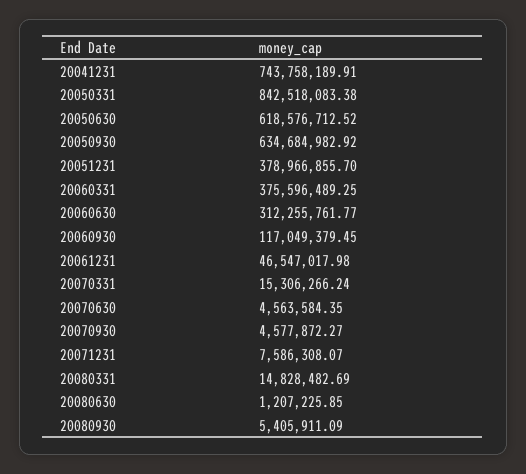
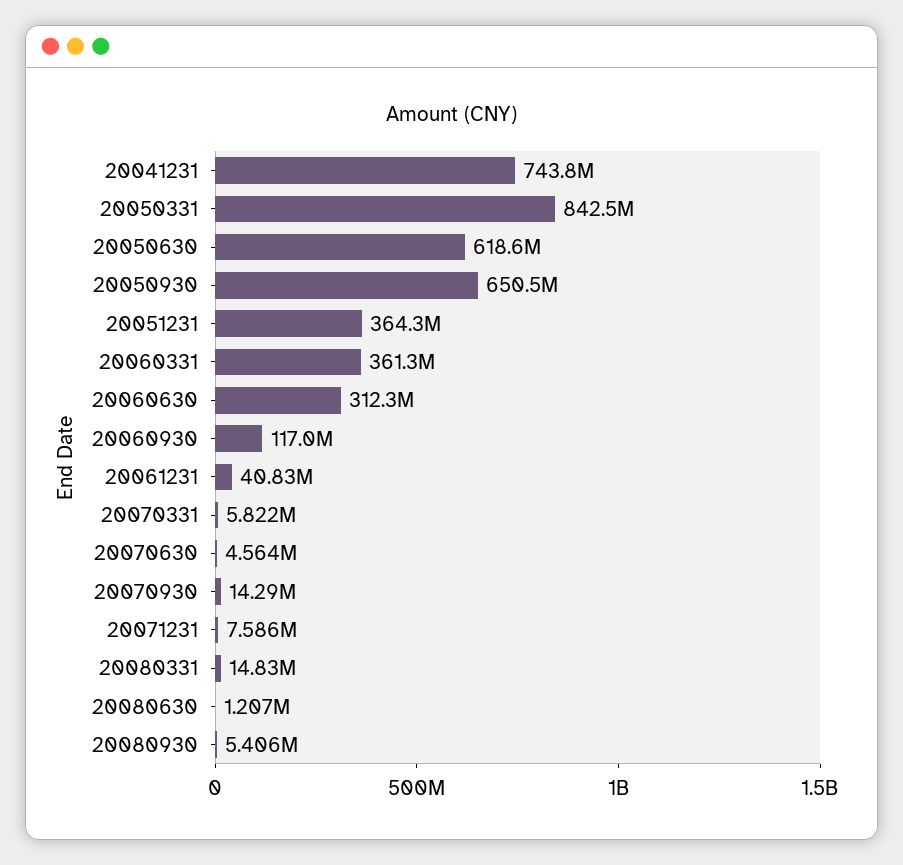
  {
    "20041231": 743758189.91,
    "20050331": 842518083.38,
    "20050630": 618576712.52,
-   "20050930": 634684982.92,
+   "20050930": 650500000,
-   "20051231": 378966855.7,
+   "20051231": 364300000,
-   "20060331": 375596489.25,
+   "20060331": 361300000,
    "20060630": 312255761.77,
    "20060930": 117049379.45,
-   "20061231": 46547017.98,
+   "20061231": 40830000,
-   "20070331": 15306266.24,
+   "20070331": 5822000,
    "20070630": 4563584.35,
-   "20070930": 4577872.27,
+   "20070930": 14290000,
    "20071231": 7586308.07,
    "20080331": 14828482.69,
    "20080630": 1207225.85,
    "20080930": 5405911.09
  }

